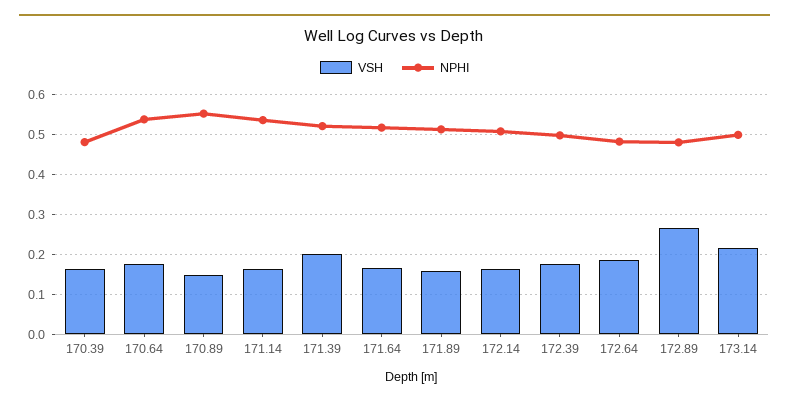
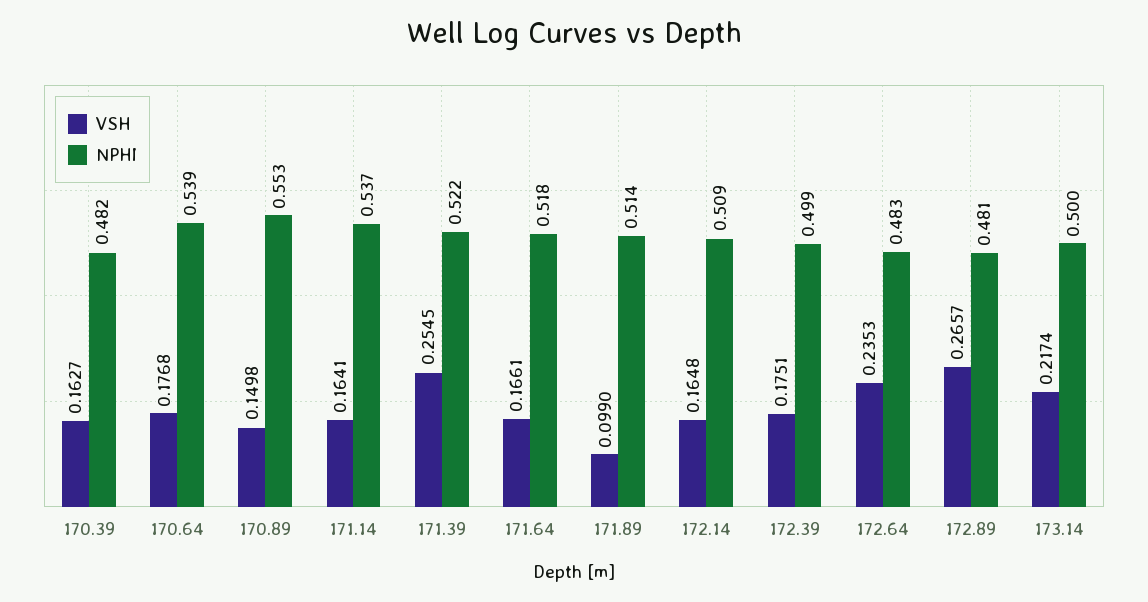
  {
    "VSH": {
      "170.39": 0.1627,
      "170.64": 0.1768,
      "170.89": 0.1498,
      "171.14": 0.1641,
-     "171.39": 0.2,
+     "171.39": 0.2545,
      "171.64": 0.1661,
-     "171.89": 0.16,
+     "171.89": 0.099,
      "172.14": 0.1648,
      "172.39": 0.1751,
-     "172.64": 0.18,
+     "172.64": 0.2353,
      "172.89": 0.2657,
      "173.14": 0.2174
    },
    "NPHI": {
      "170.39": 0.482,
      "170.64": 0.539,
      "170.89": 0.553,
      "171.14": 0.537,
      "171.39": 0.522,
      "171.64": 0.518,
      "171.89": 0.514,
      "172.14": 0.509,
      "172.39": 0.499,
      "172.64": 0.483,
      "172.89": 0.481,
      "173.14": 0.5
    }
  }

